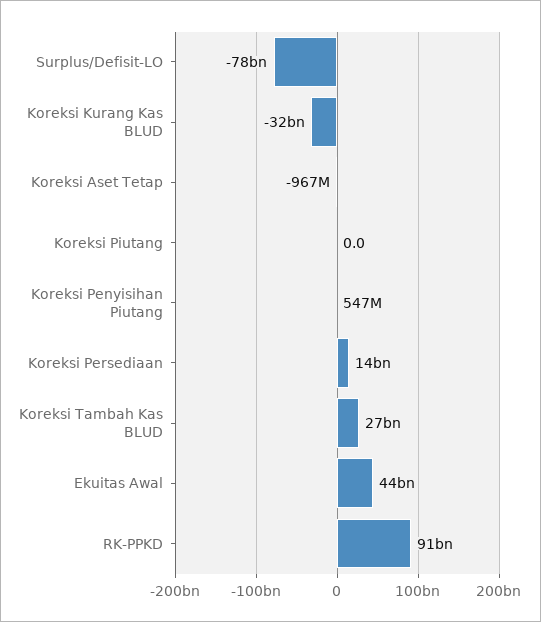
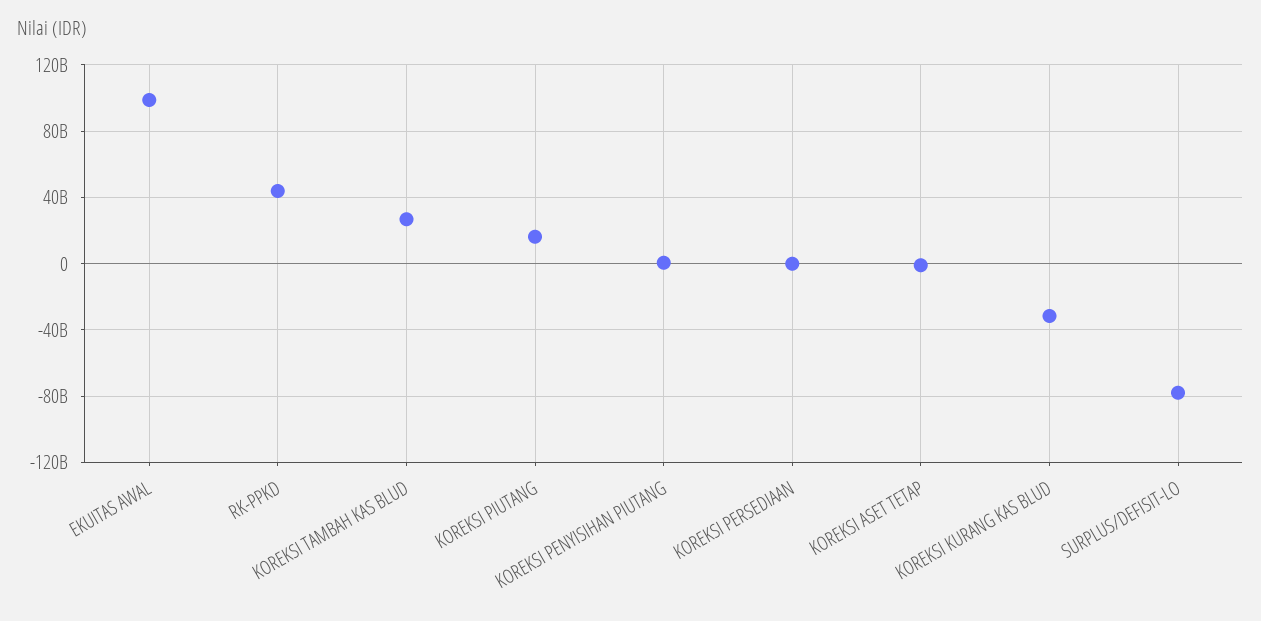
  {
    "Surplus/Defisit-LO": -78000000000,
    "Koreksi Kurang Kas BLUD": -32000000000,
    "Koreksi Aset Tetap": -967000000,
-   "Koreksi Piutang": 0,
+   "Koreksi Piutang": 15000000000,
    "Koreksi Penyisihan Piutang": 547000000,
-   "Koreksi Persediaan": 14000000000,
+   "Koreksi Persediaan": 0,
    "Koreksi Tambah Kas BLUD": 27000000000,
-   "Ekuitas Awal": 44000000000,
+   "Ekuitas Awal": 100000000000,
-   "RK-PPKD": 91000000000
+   "RK-PPKD": 45000000000
  }

